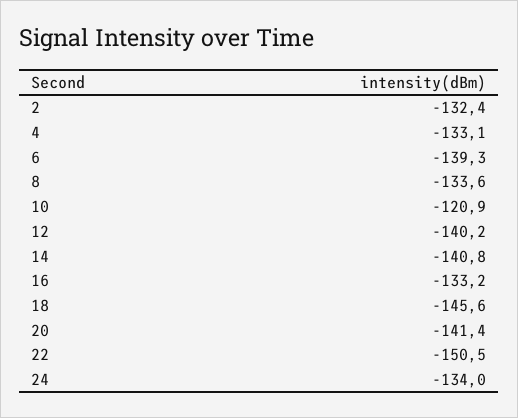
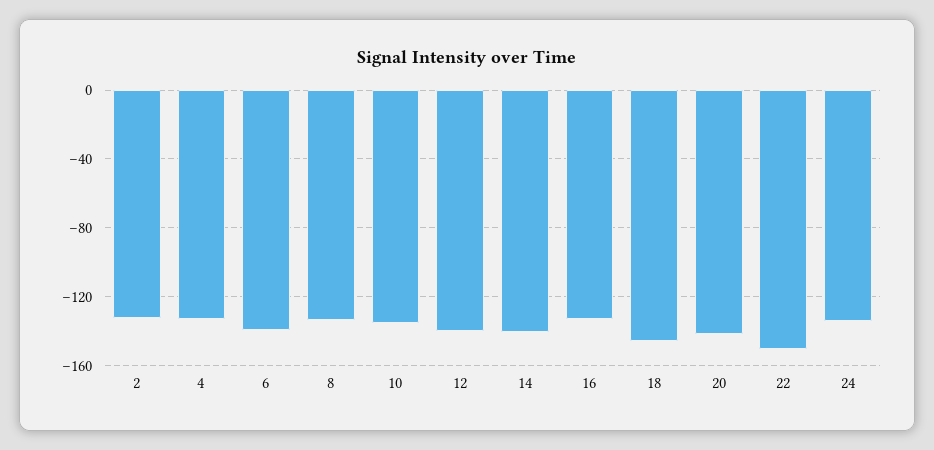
  {
    "2": -132.4,
    "4": -133.1,
    "6": -139.3,
    "8": -133.6,
-   "10": -120.9,
+   "10": -135,
    "12": -140.2,
    "14": -140.8,
    "16": -133.2,
    "18": -145.6,
    "20": -141.4,
    "22": -150.5,
    "24": -134
  }

